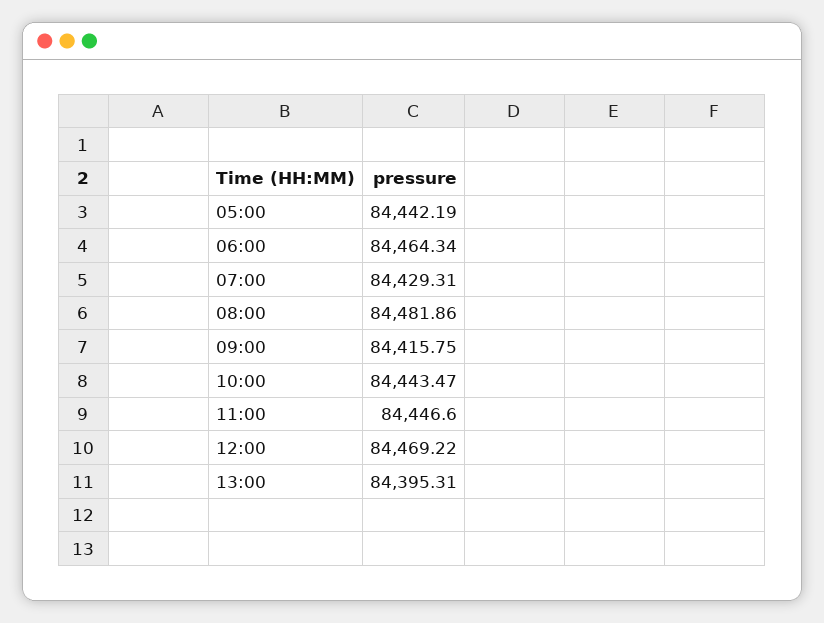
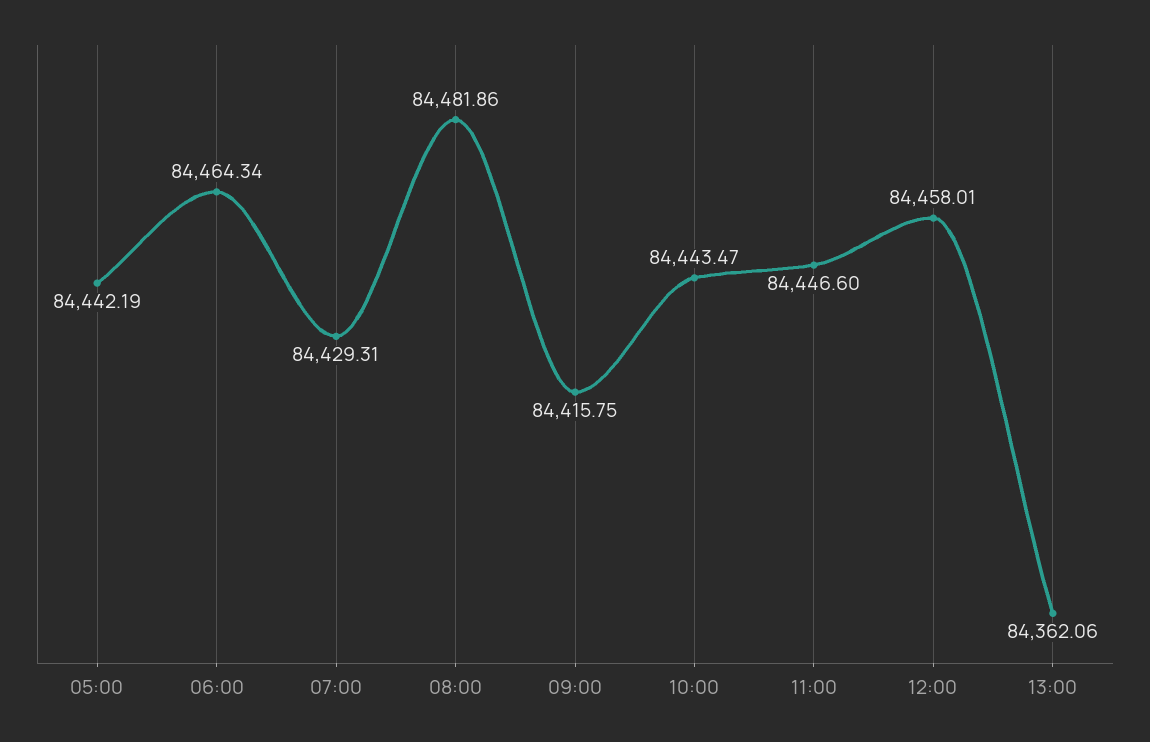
  {
    "05:00": 84442.19,
    "06:00": 84464.34,
    "07:00": 84429.31,
    "08:00": 84481.86,
    "09:00": 84415.75,
    "10:00": 84443.47,
    "11:00": 84446.6,
-   "12:00": 84469.22,
+   "12:00": 84458.01,
-   "13:00": 84395.31
+   "13:00": 84362.06
  }

